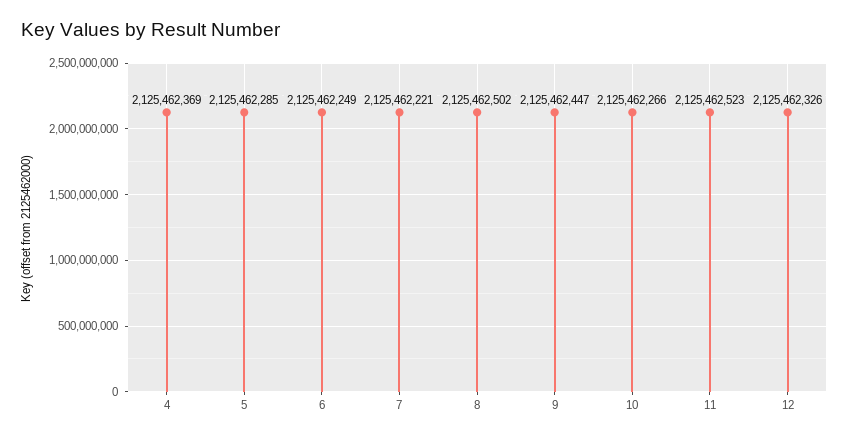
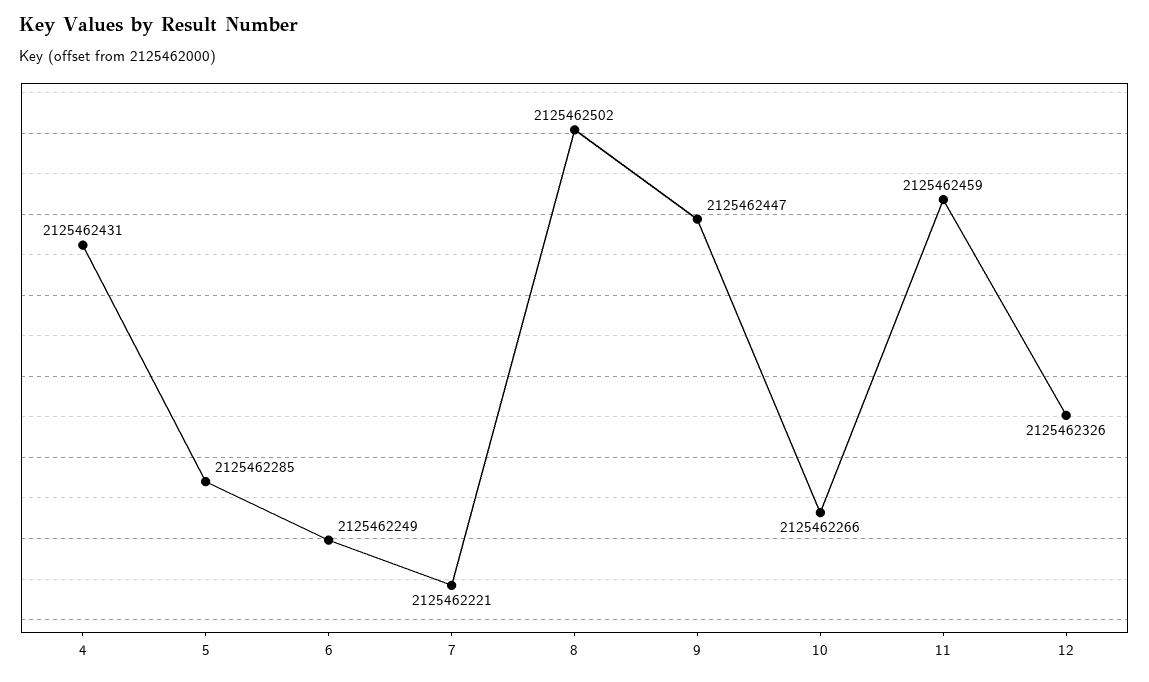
  {
-   "4": 2125462369,
+   "4": 2125462431,
    "5": 2125462285,
    "6": 2125462249,
    "7": 2125462221,
    "8": 2125462502,
    "9": 2125462447,
    "10": 2125462266,
-   "11": 2125462523,
+   "11": 2125462459,
    "12": 2125462326
  }

